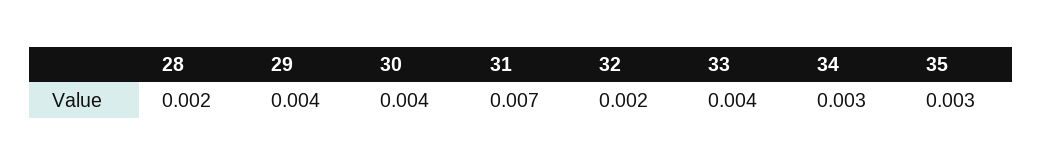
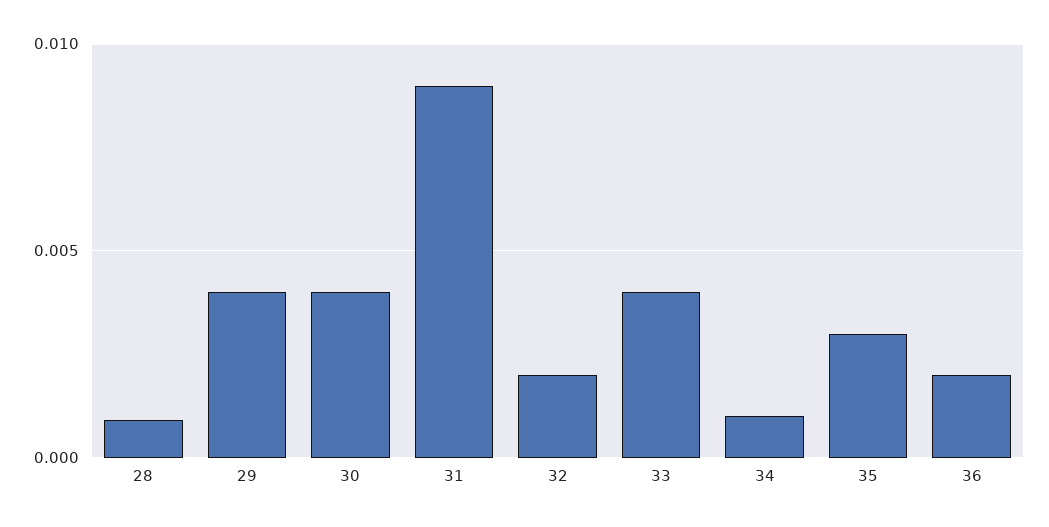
  {
-   "28": 0.002,
+   "28": 0.001,
    "29": 0.004,
    "30": 0.004,
-   "31": 0.007,
+   "31": 0.009,
    "32": 0.002,
    "33": 0.004,
-   "34": 0.003,
+   "34": 0.001,
-   "35": 0.003
+   "35": 0.003,
+   "36": 0.002
  }

